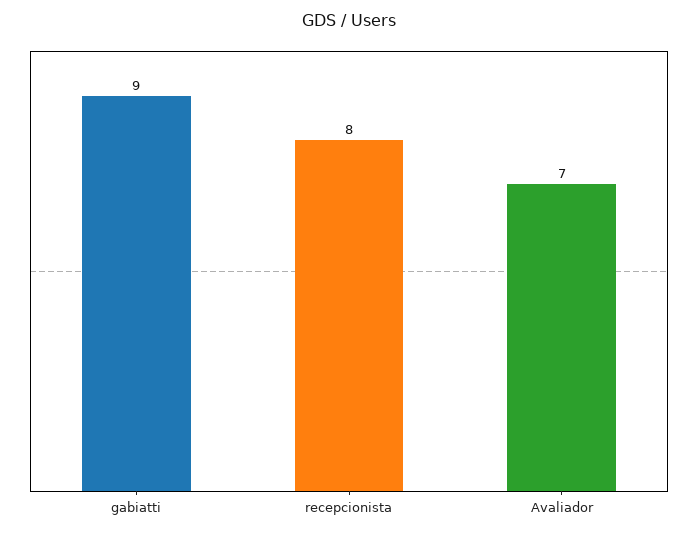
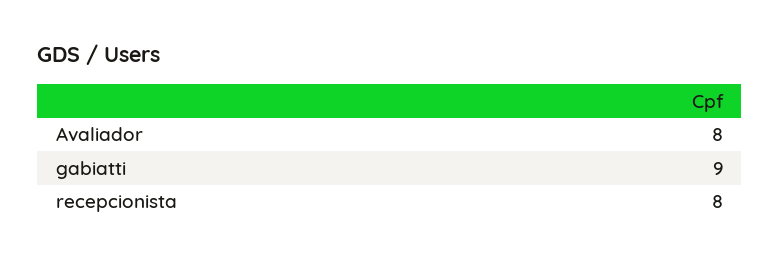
  {
    "gabiatti": 9,
    "recepcionista": 8,
-   "Avaliador": 7
+   "Avaliador": 8
  }

